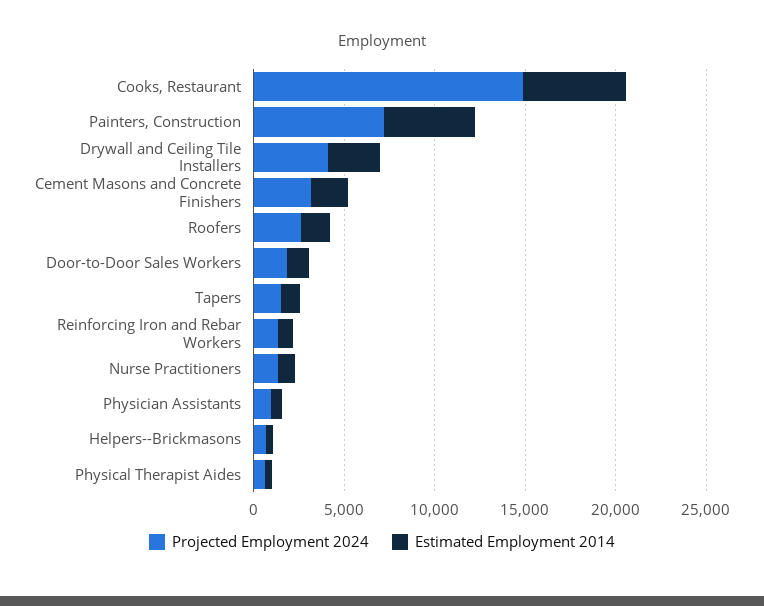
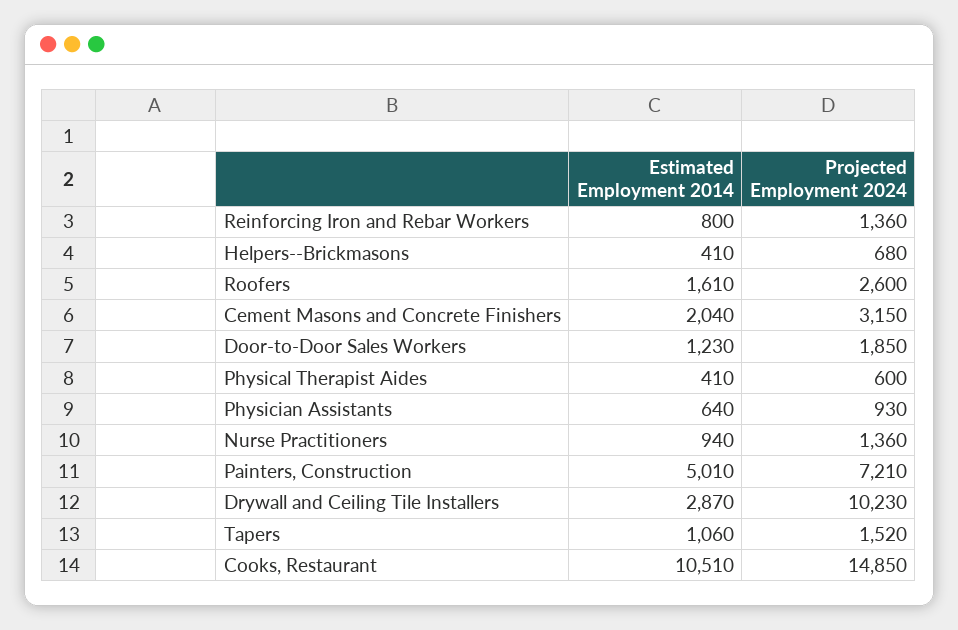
  {
    "Projected Employment 2024": {
      "Cooks, Restaurant": 14850,
      "Painters, Construction": 7210,
-     "Drywall and Ceiling Tile Installers": 4000,
+     "Drywall and Ceiling Tile Installers": 10230,
      "Cement Masons and Concrete Finishers": 3150,
      "Roofers": 2600,
      "Door-to-Door Sales Workers": 1850,
      "Tapers": 1520,
      "Reinforcing Iron and Rebar Workers": 1360,
      "Nurse Practitioners": 1360,
      "Physician Assistants": 930,
      "Helpers--Brickmasons": 680,
      "Physical Therapist Aides": 600
    },
    "Estimated Employment 2014": {
-     "Cooks, Restaurant": 6000,
+     "Cooks, Restaurant": 10510,
      "Painters, Construction": 5010,
      "Drywall and Ceiling Tile Installers": 2870,
      "Cement Masons and Concrete Finishers": 2040,
      "Roofers": 1610,
      "Door-to-Door Sales Workers": 1230,
      "Tapers": 1060,
      "Reinforcing Iron and Rebar Workers": 800,
      "Nurse Practitioners": 940,
      "Physician Assistants": 640,
      "Helpers--Brickmasons": 410,
      "Physical Therapist Aides": 410
    }
  }

